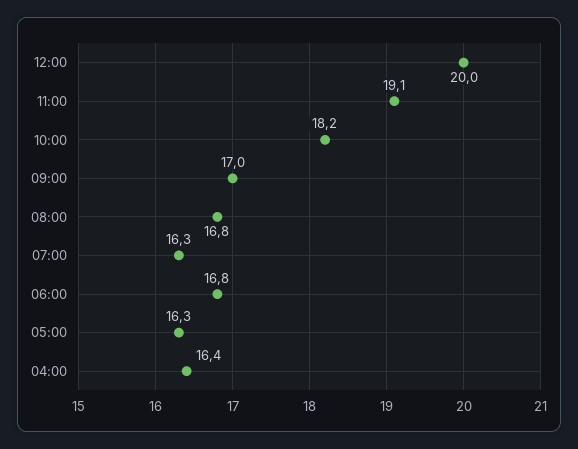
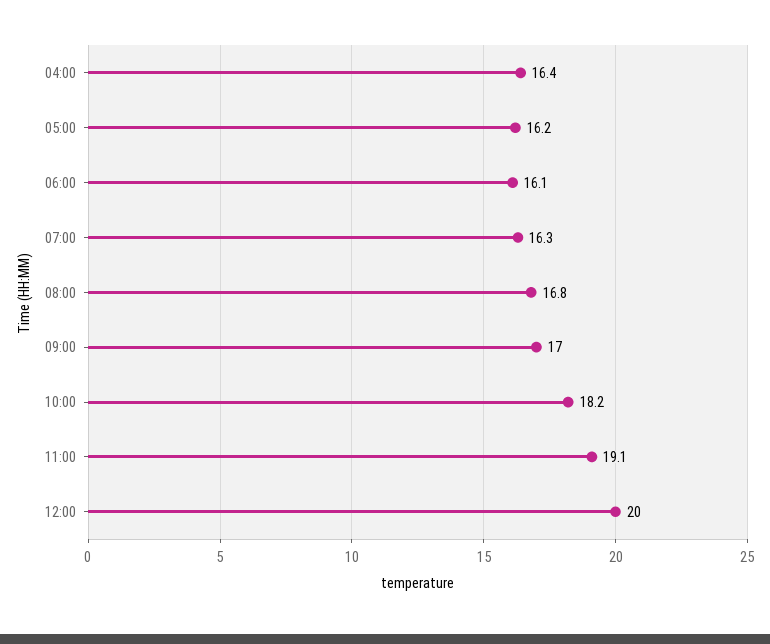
  {
    "12:00": 20,
    "11:00": 19.1,
    "10:00": 18.2,
    "09:00": 17,
    "08:00": 16.8,
    "07:00": 16.3,
-   "06:00": 16.8,
+   "06:00": 16.1,
-   "05:00": 16.3,
+   "05:00": 16.2,
    "04:00": 16.4
  }

